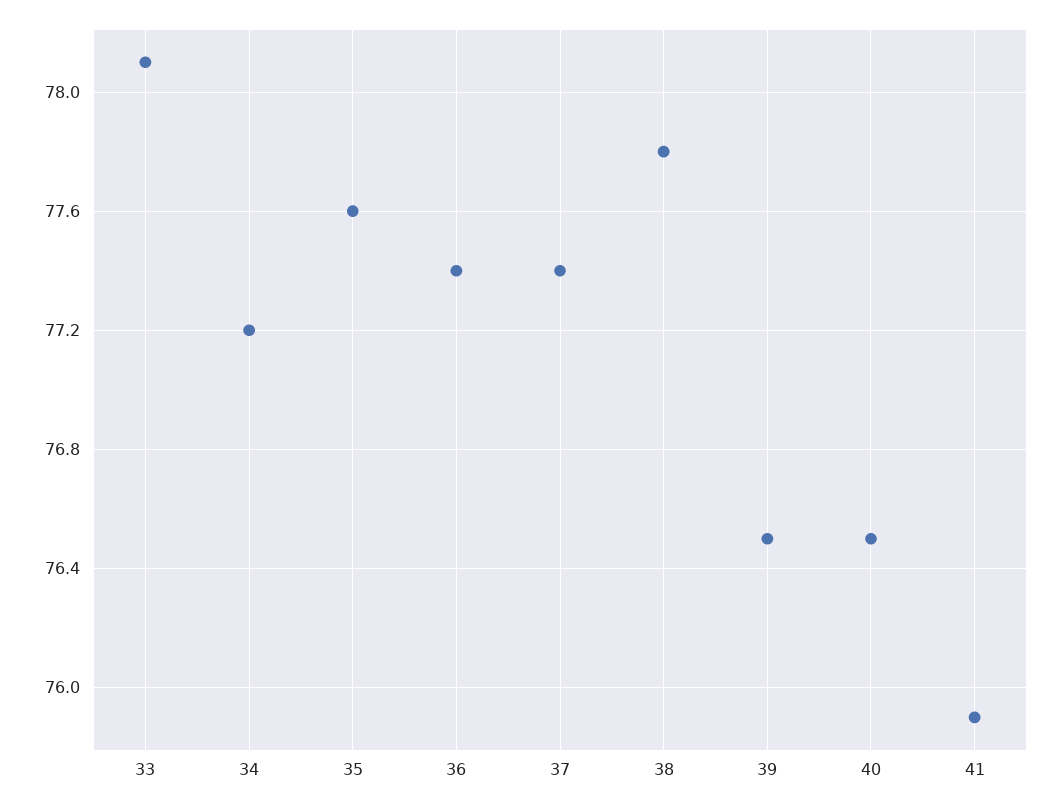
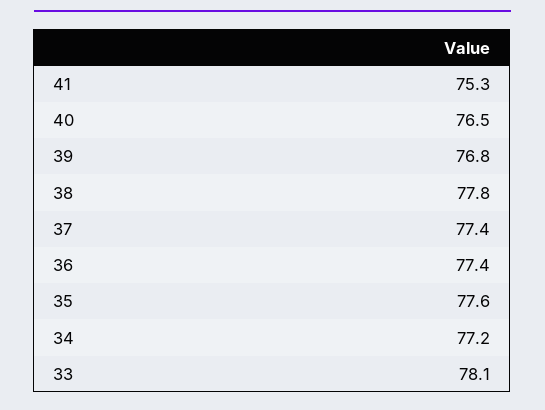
  {
    "33": 78.1,
    "34": 77.2,
    "35": 77.6,
    "36": 77.4,
    "37": 77.4,
    "38": 77.8,
-   "39": 76.5,
+   "39": 76.8,
    "40": 76.5,
-   "41": 75.9
+   "41": 75.3
  }

